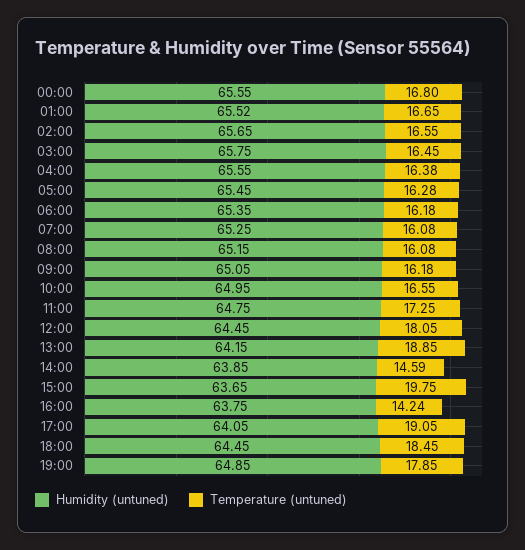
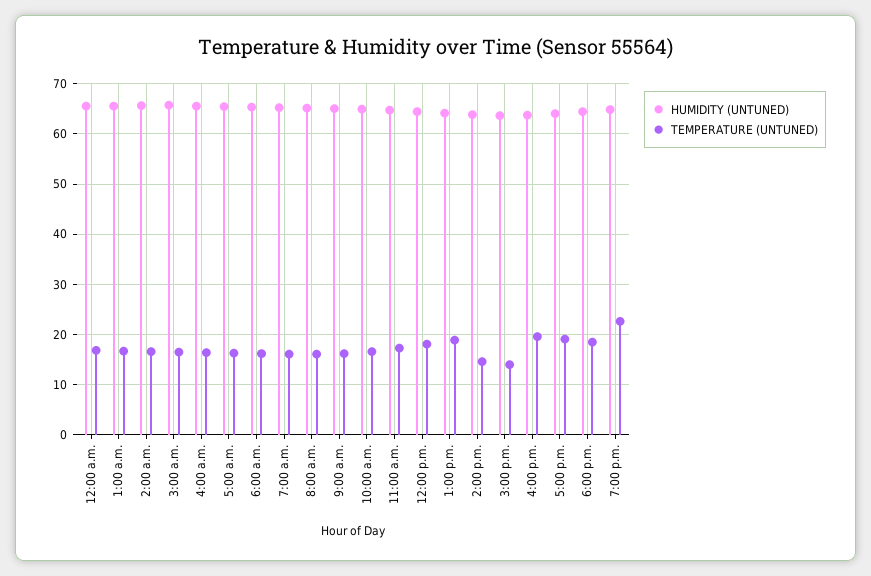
  {
    "Humidity (untuned)": {
      "00:00": 65.55,
      "01:00": 65.52,
      "02:00": 65.65,
      "03:00": 65.75,
      "04:00": 65.55,
      "05:00": 65.45,
      "06:00": 65.35,
      "07:00": 65.25,
      "08:00": 65.15,
      "09:00": 65.05,
      "10:00": 64.95,
      "11:00": 64.75,
      "12:00": 64.45,
      "13:00": 64.15,
      "14:00": 63.85,
      "15:00": 63.65,
      "16:00": 63.75,
      "17:00": 64.05,
      "18:00": 64.45,
      "19:00": 64.85
    },
    "Temperature (untuned)": {
      "00:00": 16.8,
      "01:00": 16.65,
      "02:00": 16.55,
      "03:00": 16.45,
      "04:00": 16.38,
      "05:00": 16.28,
      "06:00": 16.18,
      "07:00": 16.08,
      "08:00": 16.08,
      "09:00": 16.18,
      "10:00": 16.55,
      "11:00": 17.25,
      "12:00": 18.05,
      "13:00": 18.85,
      "14:00": 14.59,
-     "15:00": 19.75,
+     "15:00": 14,
-     "16:00": 14.24,
+     "16:00": 20,
      "17:00": 19.05,
      "18:00": 18.45,
-     "19:00": 17.85
+     "19:00": 22
    }
  }

